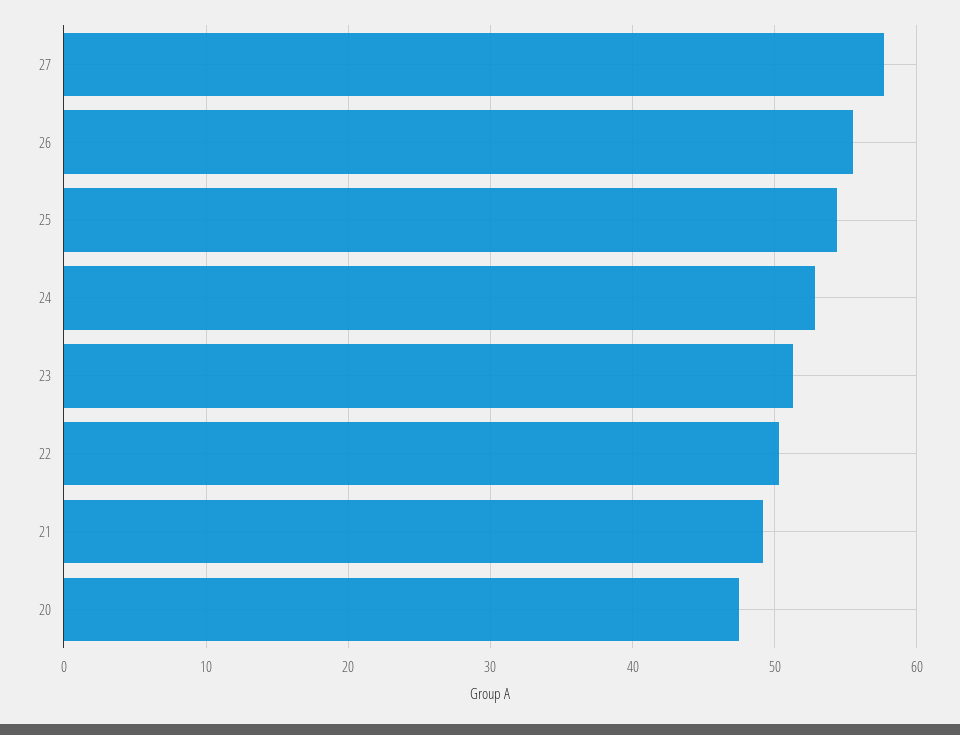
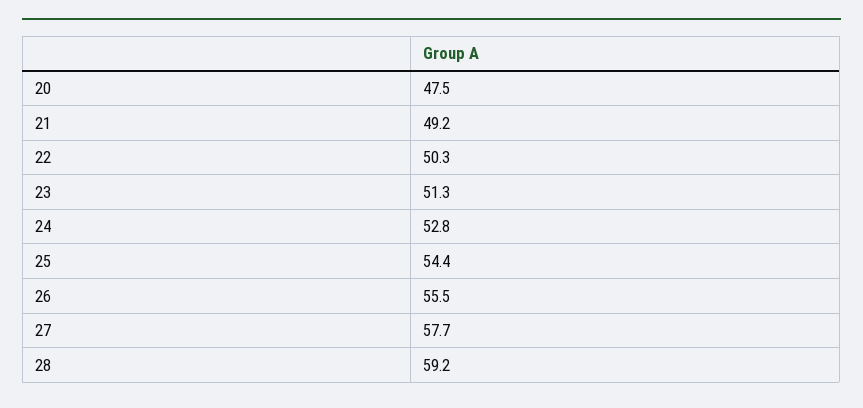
  {
    "27": 57.7,
    "26": 55.5,
    "25": 54.4,
    "24": 52.8,
    "23": 51.3,
    "22": 50.3,
    "21": 49.2,
-   "20": 47.5
+   "20": 47.5,
+   "28": 59.2
  }

